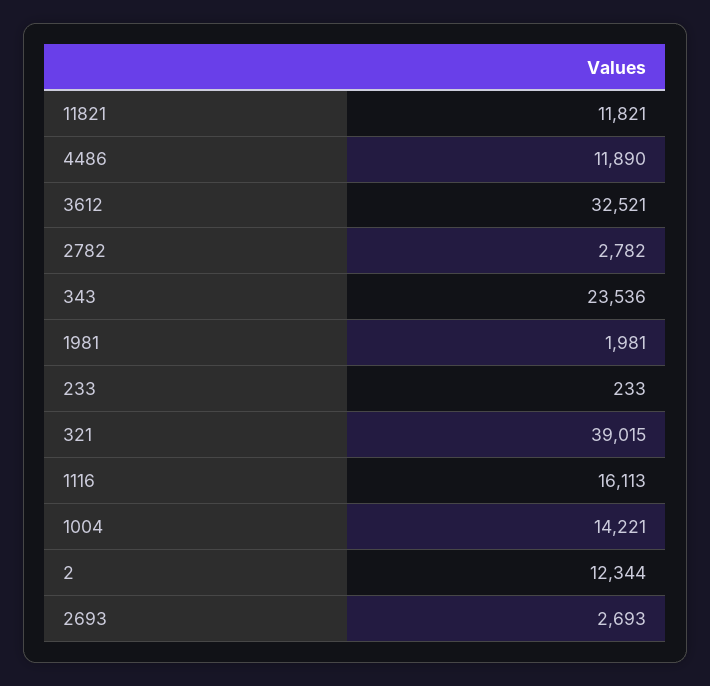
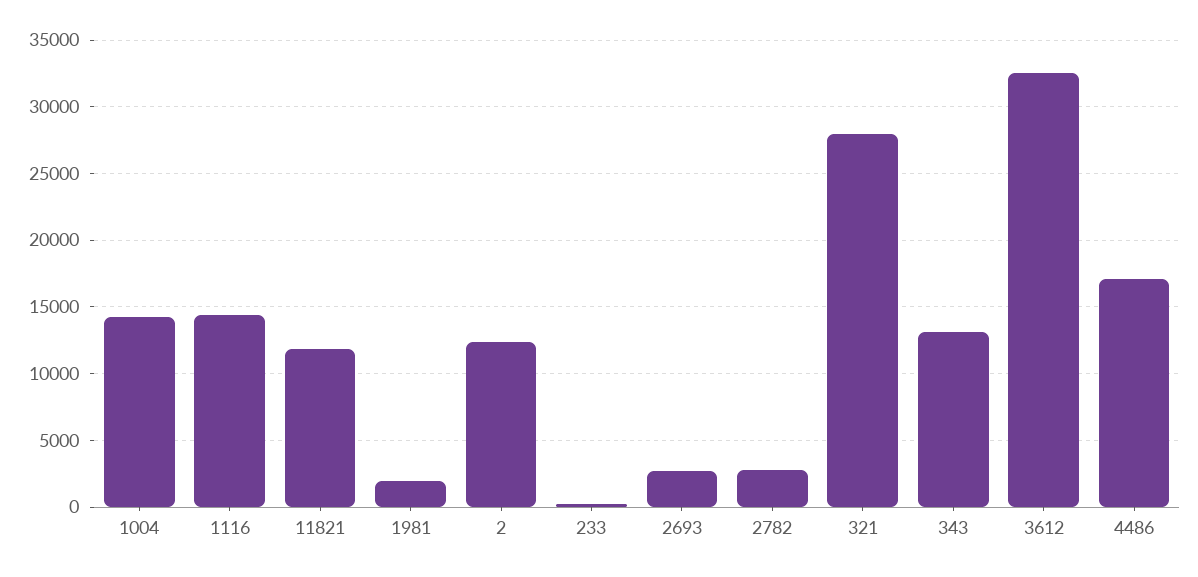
  {
    "11821": 11821,
-   "4486": 11890,
+   "4486": 17000,
    "3612": 32521,
    "2782": 2782,
-   "343": 23536,
+   "343": 13000,
    "1981": 1981,
    "233": 233,
-   "321": 39015,
+   "321": 28000,
-   "1116": 16113,
+   "1116": 14500,
    "1004": 14221,
    "2": 12344,
    "2693": 2693
  }

